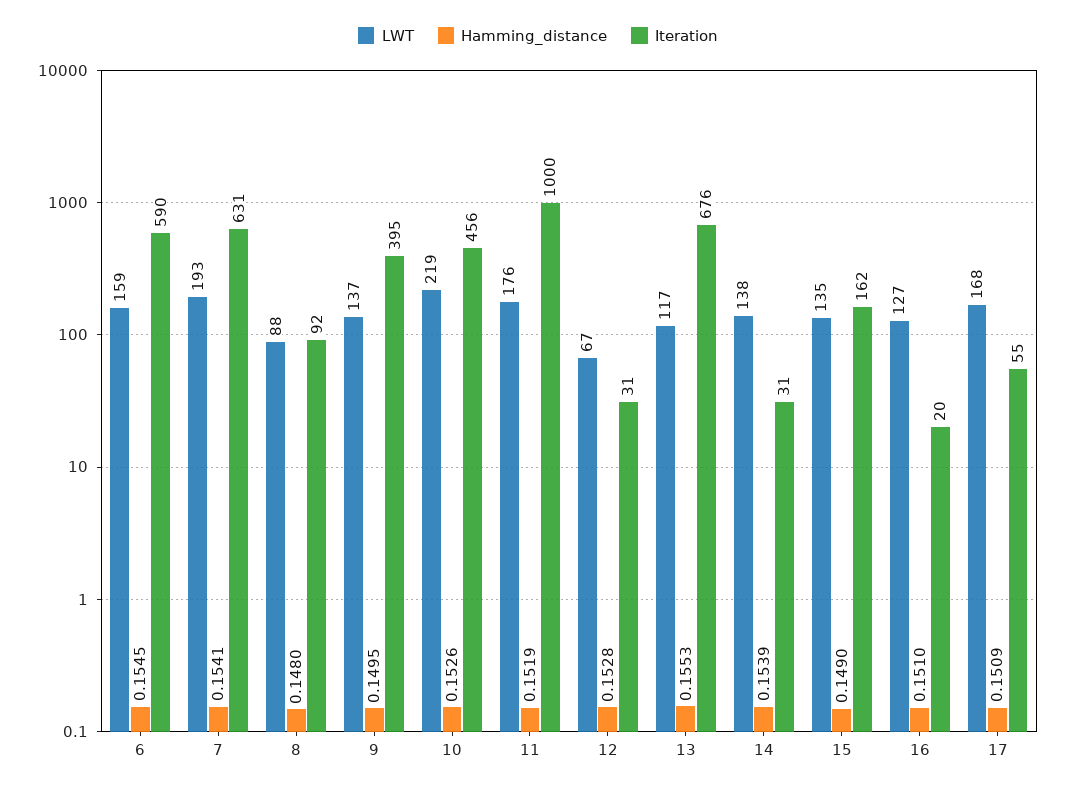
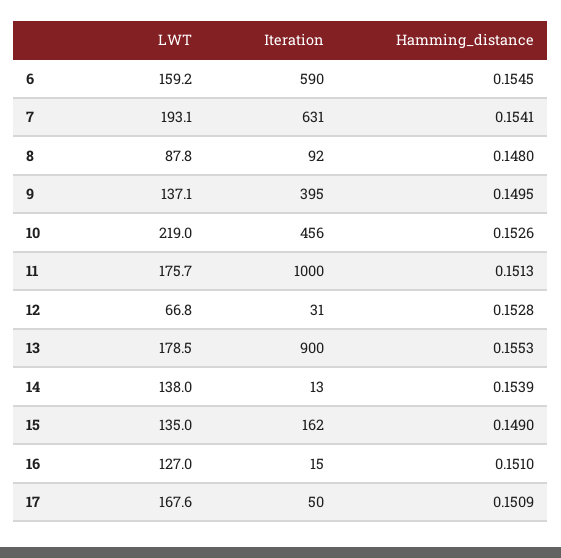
  {
    "LWT": {
      "6": 159.2,
      "7": 193.1,
      "8": 87.8,
      "9": 137.1,
      "10": 219,
      "11": 175.7,
      "12": 66.8,
-     "13": 117,
+     "13": 178.5,
      "14": 138,
      "15": 135,
      "16": 127,
      "17": 167.6
    },
    "Hamming_distance": {
      "6": 0.1545,
      "7": 0.1541,
      "8": 0.148,
      "9": 0.1495,
      "10": 0.1526,
-     "11": 0.1519,
+     "11": 0.1513,
      "12": 0.1528,
      "13": 0.1553,
      "14": 0.1539,
      "15": 0.149,
      "16": 0.151,
      "17": 0.1509
    },
    "Iteration": {
      "6": 590,
      "7": 631,
      "8": 92,
      "9": 395,
      "10": 456,
      "11": 1000,
      "12": 31,
-     "13": 676,
+     "13": 900,
-     "14": 31,
+     "14": 13,
      "15": 162,
-     "16": 20,
+     "16": 15,
-     "17": 55
+     "17": 50
    }
  }

